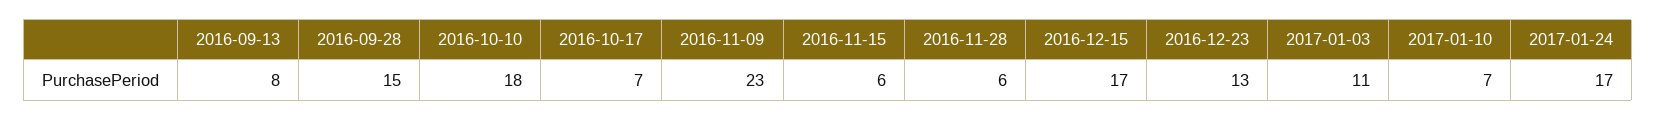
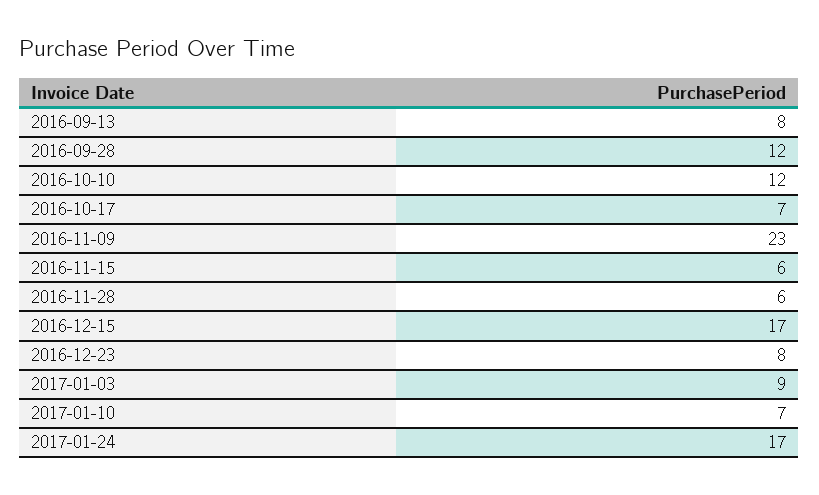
  {
    "2016-09-13": 8,
-   "2016-09-28": 15,
+   "2016-09-28": 12,
-   "2016-10-10": 18,
+   "2016-10-10": 12,
    "2016-10-17": 7,
    "2016-11-09": 23,
    "2016-11-15": 6,
    "2016-11-28": 6,
    "2016-12-15": 17,
-   "2016-12-23": 13,
+   "2016-12-23": 8,
-   "2017-01-03": 11,
+   "2017-01-03": 9,
    "2017-01-10": 7,
    "2017-01-24": 17
  }

